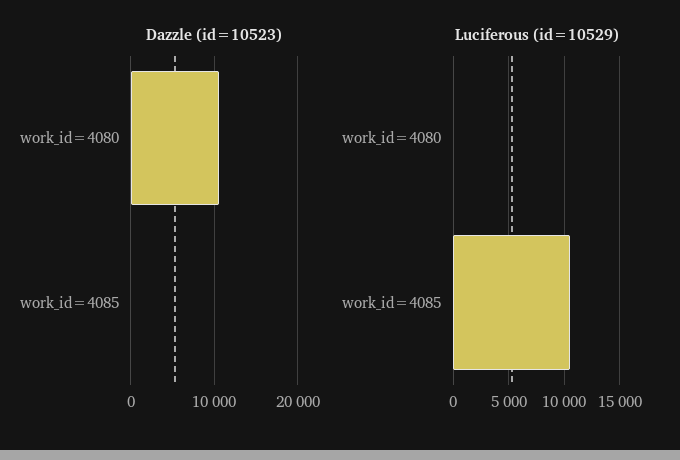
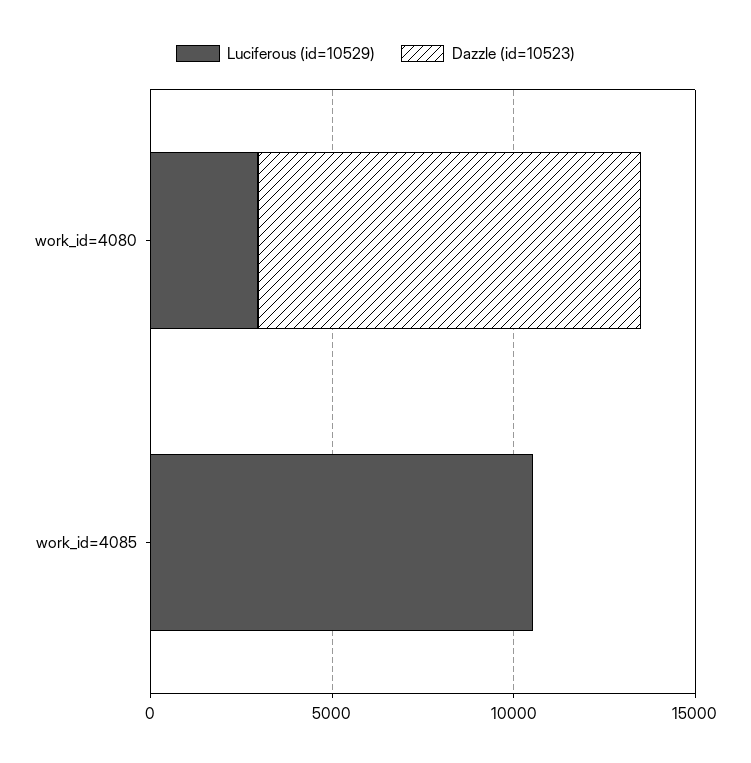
  {
    "Dazzle (id=10523)": {
      "work_id=4080": 11000,
      "work_id=4085": 0
    },
    "Luciferous (id=10529)": {
-     "work_id=4080": 0,
+     "work_id=4080": 3000,
      "work_id=4085": 11000
    }
  }

